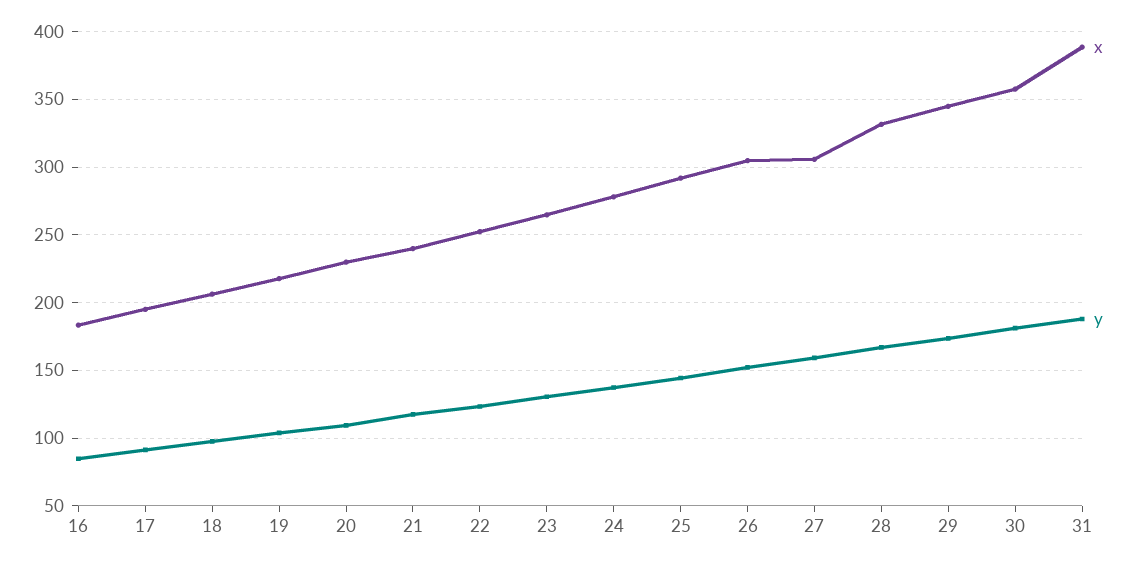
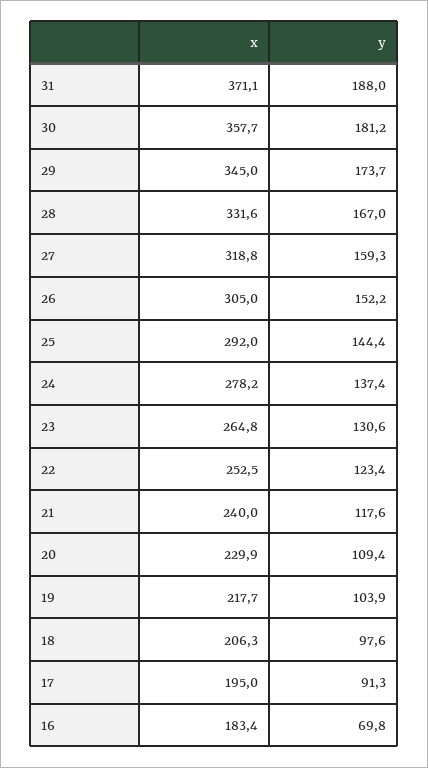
  {
    "x": {
      "16": 183.4,
      "17": 195,
      "18": 206.3,
      "19": 217.7,
      "20": 229.9,
      "21": 240,
      "22": 252.5,
      "23": 264.8,
      "24": 278.2,
      "25": 292,
      "26": 305,
-     "27": 305,
+     "27": 318.8,
      "28": 331.6,
      "29": 345,
      "30": 357.7,
-     "31": 390
+     "31": 371.1
    },
    "y": {
-     "16": 85,
+     "16": 69.8,
      "17": 91.3,
      "18": 97.6,
      "19": 103.9,
      "20": 109.4,
      "21": 117.6,
      "22": 123.4,
      "23": 130.6,
      "24": 137.4,
      "25": 144.4,
      "26": 152.2,
      "27": 159.3,
      "28": 167,
      "29": 173.7,
      "30": 181.2,
      "31": 188
    }
  }

